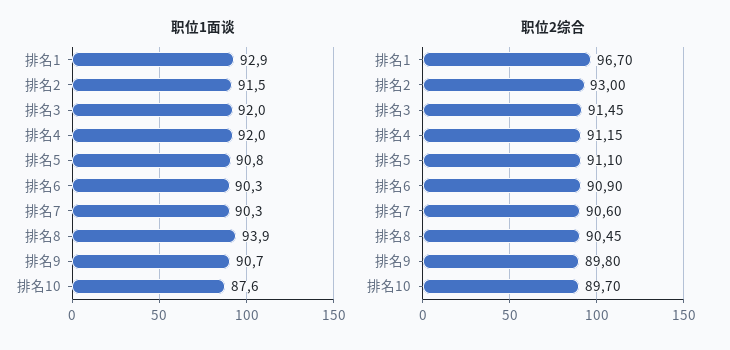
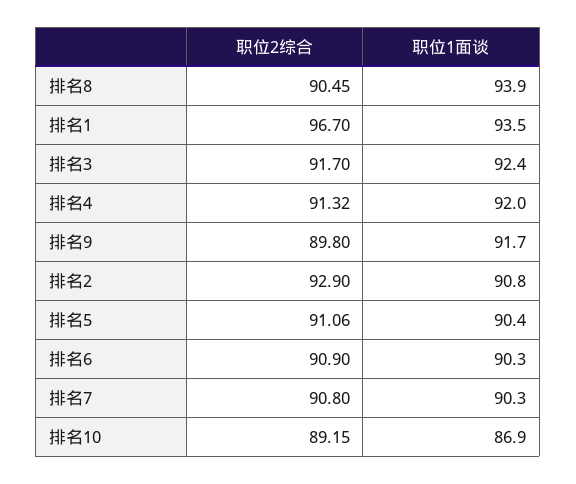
  {
    "职位1面谈": {
-     "排名1": 92.9,
+     "排名1": 93.5,
-     "排名2": 91.5,
+     "排名2": 90.8,
-     "排名3": 92,
+     "排名3": 92.4,
      "排名4": 92,
-     "排名5": 90.8,
+     "排名5": 90.4,
      "排名6": 90.3,
      "排名7": 90.3,
      "排名8": 93.9,
-     "排名9": 90.7,
+     "排名9": 91.7,
-     "排名10": 87.6
+     "排名10": 86.9
    },
    "职位2综合": {
      "排名1": 96.7,
-     "排名2": 93,
+     "排名2": 92.9,
-     "排名3": 91.45,
+     "排名3": 91.7,
-     "排名4": 91.15,
+     "排名4": 91.32,
-     "排名5": 91.1,
+     "排名5": 91.06,
      "排名6": 90.9,
-     "排名7": 90.6,
+     "排名7": 90.8,
      "排名8": 90.45,
      "排名9": 89.8,
-     "排名10": 89.7
+     "排名10": 89.15
    }
  }

